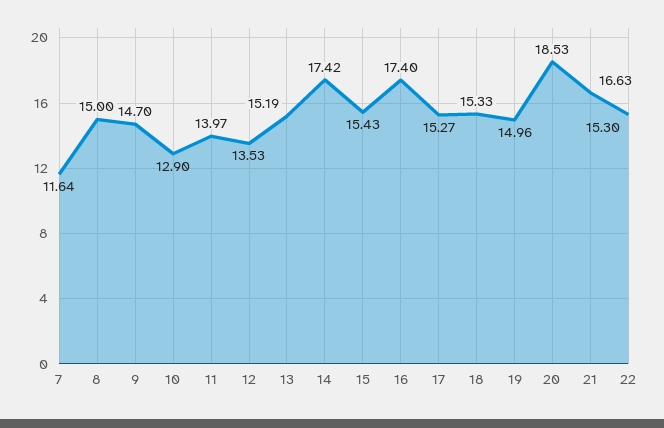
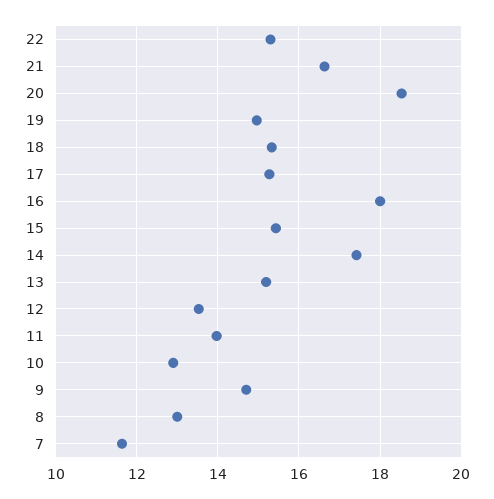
  {
    "7": 11.64,
-   "8": 15,
+   "8": 13,
    "9": 14.7,
    "10": 12.9,
    "11": 13.97,
    "12": 13.53,
    "13": 15.19,
    "14": 17.42,
    "15": 15.43,
-   "16": 17.4,
+   "16": 18,
    "17": 15.27,
    "18": 15.33,
    "19": 14.96,
    "20": 18.53,
    "21": 16.63,
    "22": 15.3
  }

